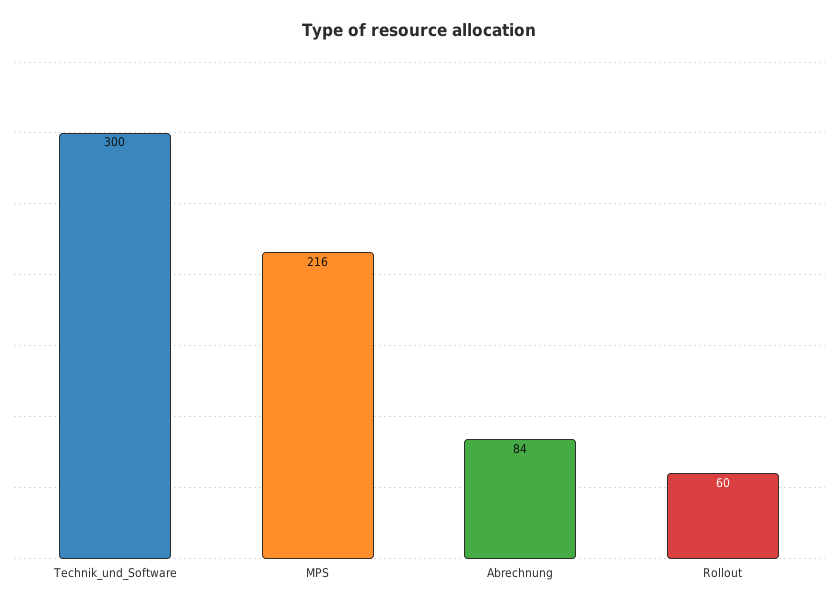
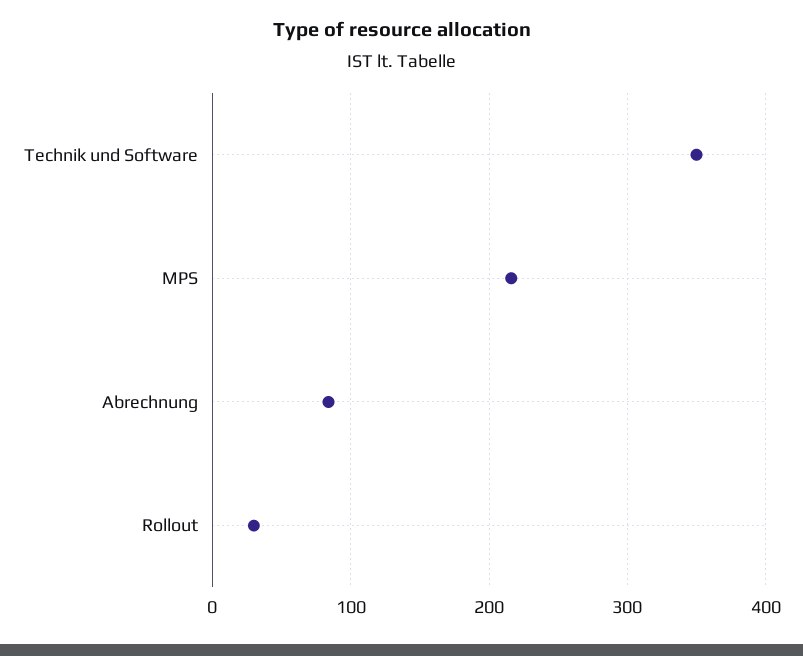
  {
-   "Technik_und_Software": 300,
+   "Technik_und_Software": 350,
    "MPS": 216,
    "Abrechnung": 84,
-   "Rollout": 60
+   "Rollout": 30
  }

